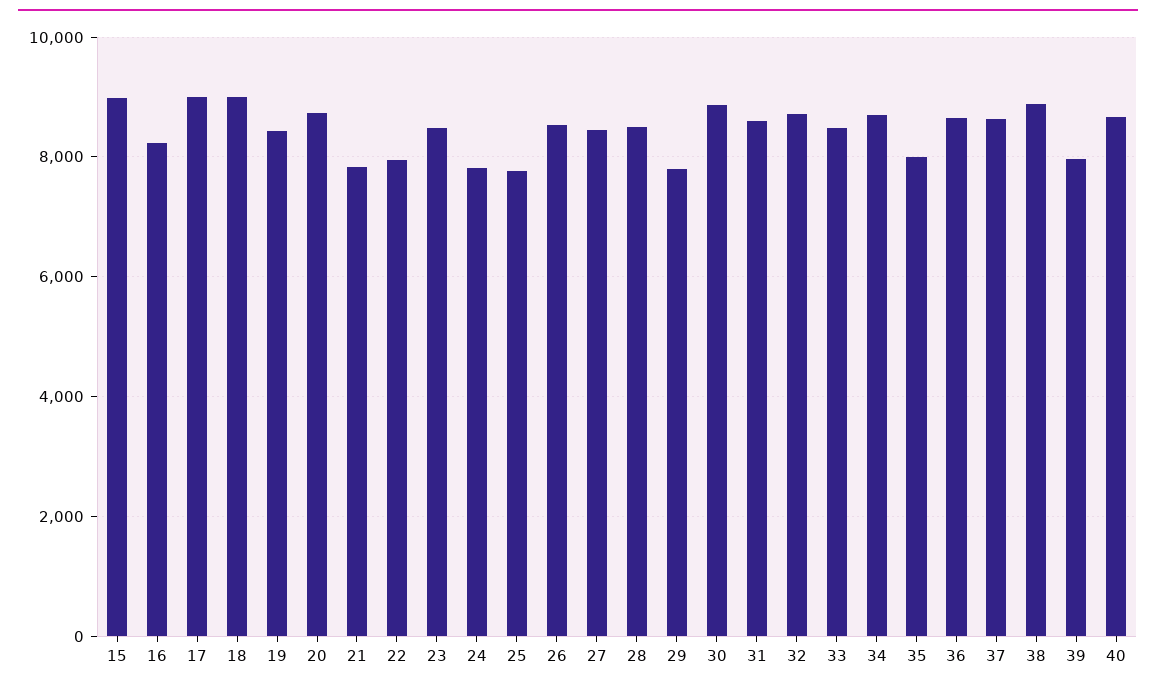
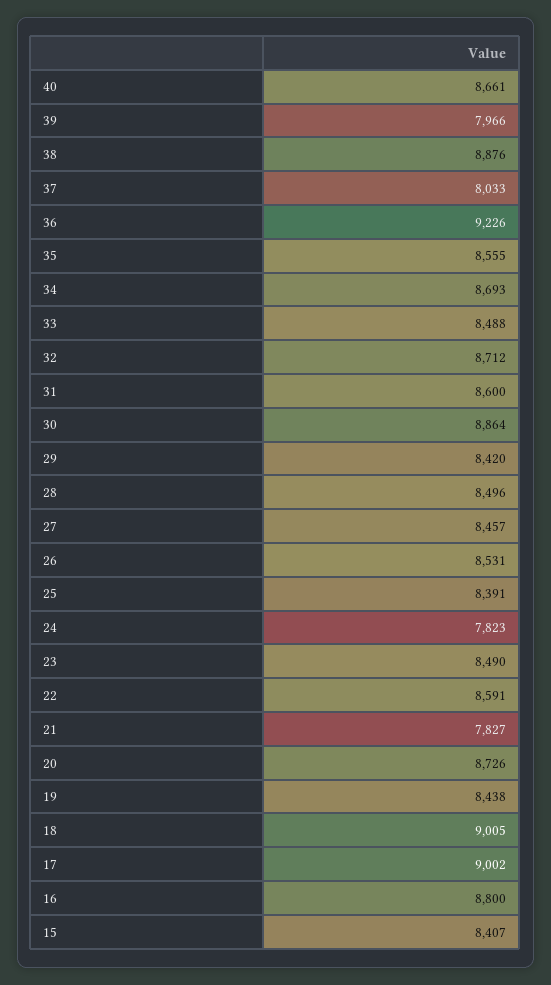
  {
-   "15": 9000,
+   "15": 8407,
-   "16": 8200,
+   "16": 8800,
    "17": 9002,
    "18": 9005,
    "19": 8438,
    "20": 8726,
    "21": 7827,
-   "22": 8000,
+   "22": 8591,
    "23": 8490,
    "24": 7823,
-   "25": 7800,
+   "25": 8391,
    "26": 8531,
    "27": 8457,
    "28": 8496,
-   "29": 7800,
+   "29": 8420,
    "30": 8864,
    "31": 8600,
    "32": 8712,
    "33": 8488,
    "34": 8693,
-   "35": 8000,
+   "35": 8555,
-   "36": 8600,
+   "36": 9226,
-   "37": 8600,
+   "37": 8033,
    "38": 8876,
    "39": 7966,
    "40": 8661
  }

